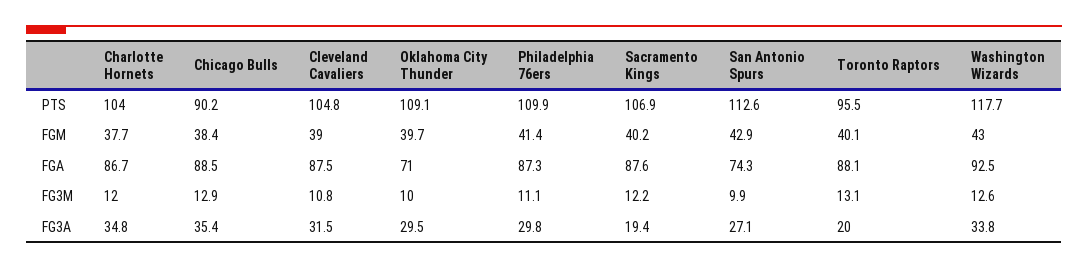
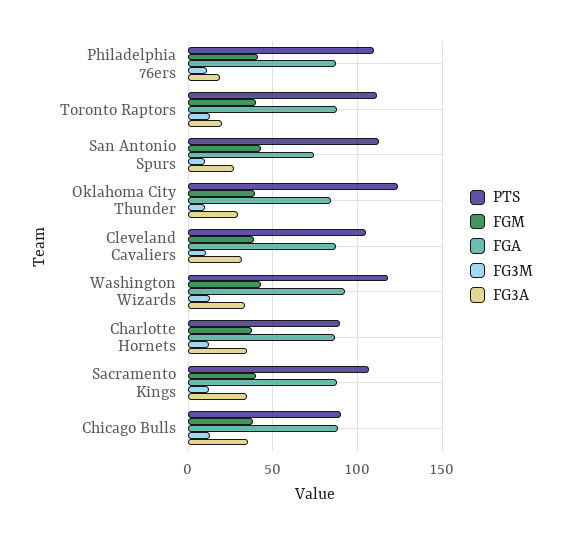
  {
    "PTS": {
-     "Charlotte Hornets": 104,
+     "Charlotte Hornets": 90,
      "Chicago Bulls": 90.2,
      "Cleveland Cavaliers": 104.8,
-     "Oklahoma City Thunder": 109.1,
+     "Oklahoma City Thunder": 125,
      "Philadelphia 76ers": 109.9,
      "Sacramento Kings": 106.9,
      "San Antonio Spurs": 112.6,
-     "Toronto Raptors": 95.5,
+     "Toronto Raptors": 110,
      "Washington Wizards": 117.7
    },
    "FGM": {
      "Charlotte Hornets": 37.7,
      "Chicago Bulls": 38.4,
      "Cleveland Cavaliers": 39,
      "Oklahoma City Thunder": 39.7,
      "Philadelphia 76ers": 41.4,
      "Sacramento Kings": 40.2,
      "San Antonio Spurs": 42.9,
      "Toronto Raptors": 40.1,
      "Washington Wizards": 43
    },
    "FGA": {
      "Charlotte Hornets": 86.7,
      "Chicago Bulls": 88.5,
      "Cleveland Cavaliers": 87.5,
-     "Oklahoma City Thunder": 71,
+     "Oklahoma City Thunder": 85,
      "Philadelphia 76ers": 87.3,
      "Sacramento Kings": 87.6,
      "San Antonio Spurs": 74.3,
      "Toronto Raptors": 88.1,
      "Washington Wizards": 92.5
    },
    "FG3M": {
      "Charlotte Hornets": 12,
      "Chicago Bulls": 12.9,
      "Cleveland Cavaliers": 10.8,
      "Oklahoma City Thunder": 10,
      "Philadelphia 76ers": 11.1,
      "Sacramento Kings": 12.2,
      "San Antonio Spurs": 9.9,
      "Toronto Raptors": 13.1,
      "Washington Wizards": 12.6
    },
    "FG3A": {
      "Charlotte Hornets": 34.8,
      "Chicago Bulls": 35.4,
      "Cleveland Cavaliers": 31.5,
      "Oklahoma City Thunder": 29.5,
-     "Philadelphia 76ers": 29.8,
+     "Philadelphia 76ers": 20,
-     "Sacramento Kings": 19.4,
+     "Sacramento Kings": 35,
      "San Antonio Spurs": 27.1,
      "Toronto Raptors": 20,
      "Washington Wizards": 33.8
    }
  }

